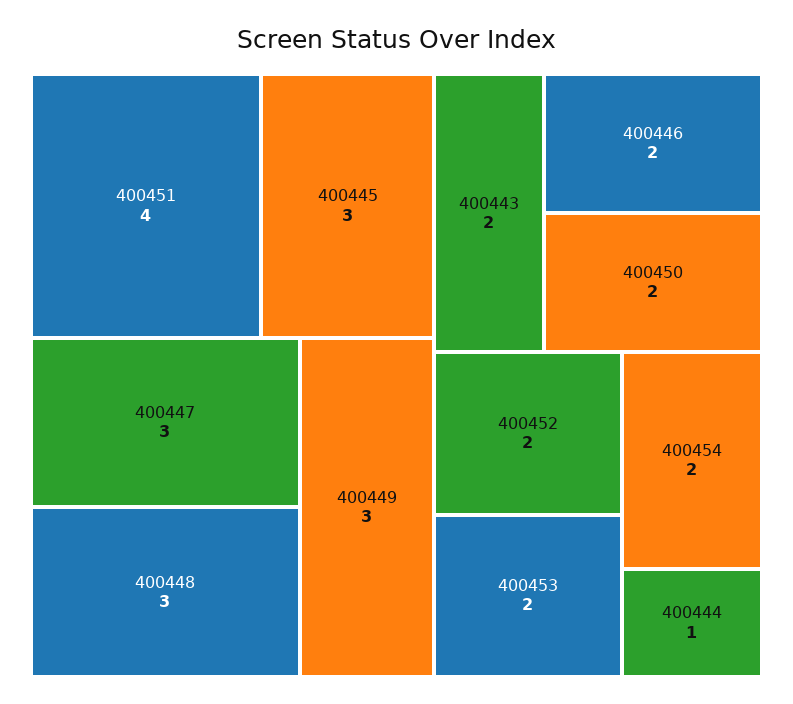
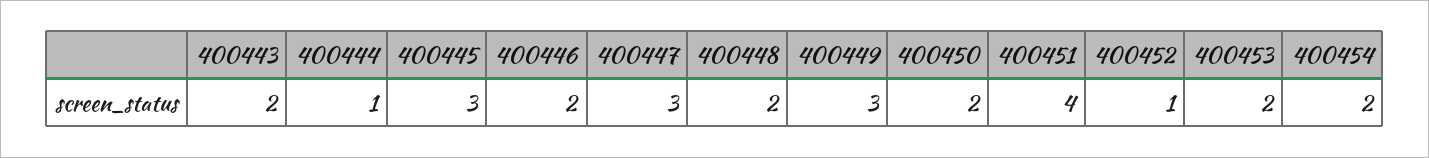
  {
    "400451": 4,
    "400445": 3,
    "400447": 3,
-   "400448": 3,
+   "400448": 2,
    "400449": 3,
    "400443": 2,
    "400446": 2,
    "400450": 2,
-   "400452": 2,
+   "400452": 1,
    "400453": 2,
    "400454": 2,
    "400444": 1
  }

